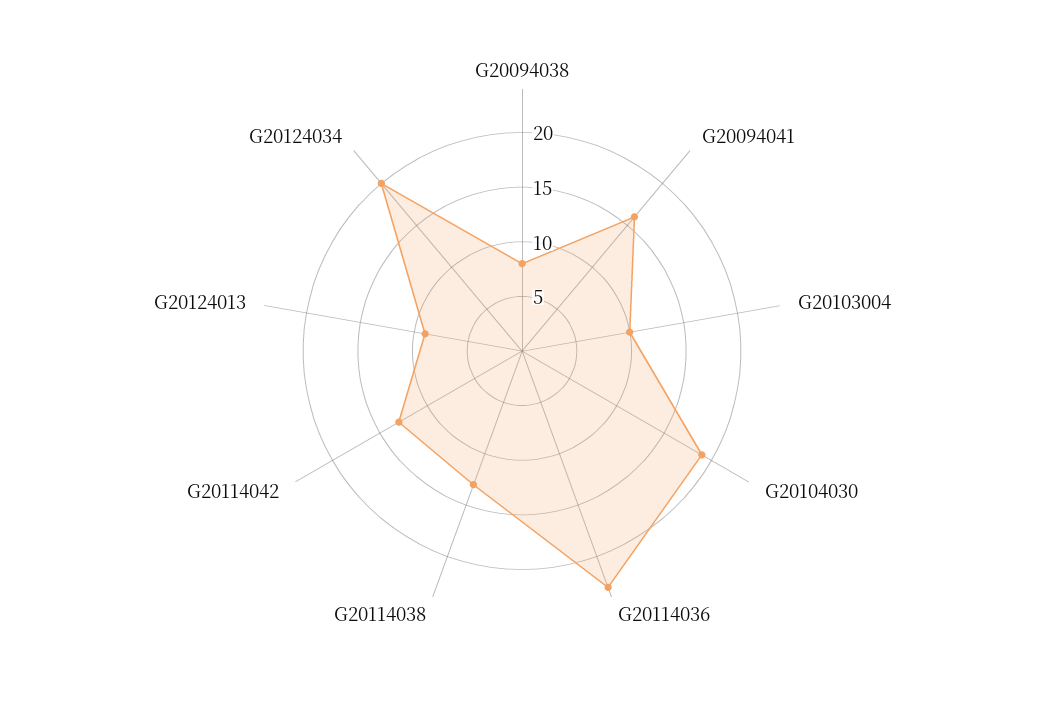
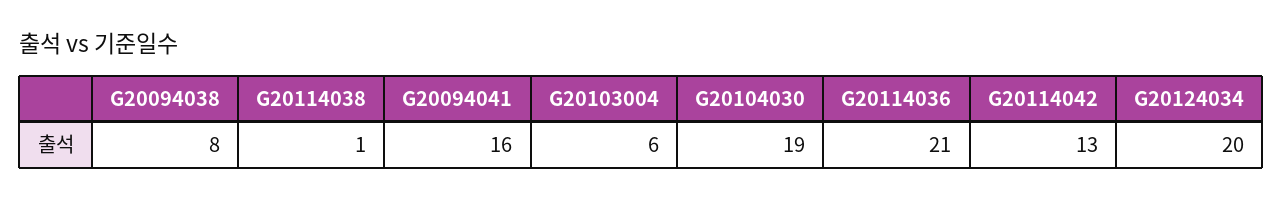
  {
    "G20094038": 8,
    "G20094041": 16,
-   "G20103004": 10,
+   "G20103004": 6,
    "G20104030": 19,
-   "G20114036": 23,
+   "G20114036": 21,
-   "G20114038": 13,
+   "G20114038": 1,
    "G20114042": 13,
-   "G20124013": 9,
    "G20124034": 20
  }

